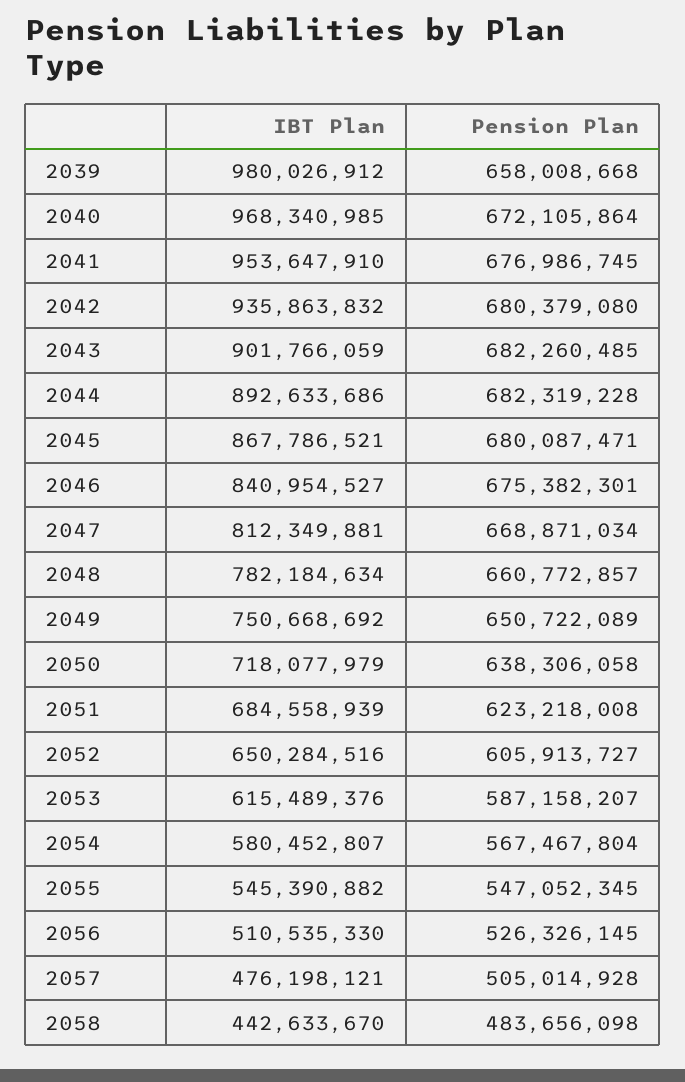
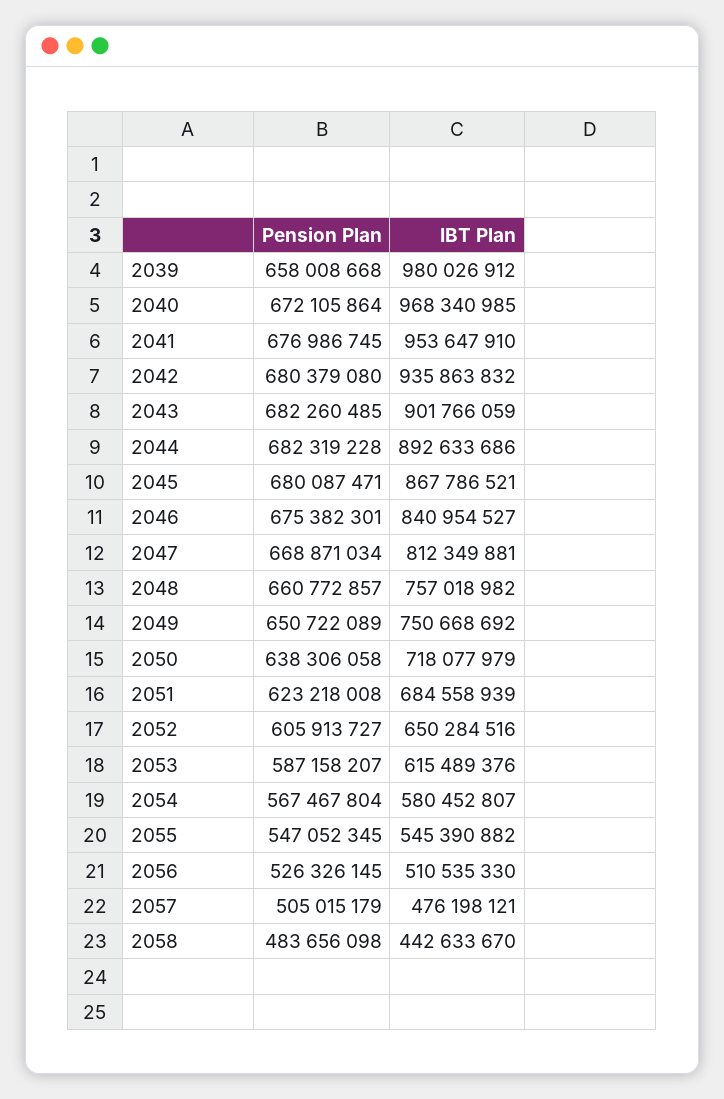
  {
    "IBT Plan": {
      "2039": 980026912,
      "2040": 968340985,
      "2041": 953647910,
      "2042": 935863832,
      "2043": 901766059,
      "2044": 892633686,
      "2045": 867786521,
      "2046": 840954527,
      "2047": 812349881,
-     "2048": 782184634,
+     "2048": 757018982,
      "2049": 750668692,
      "2050": 718077979,
      "2051": 684558939,
      "2052": 650284516,
      "2053": 615489376,
      "2054": 580452807,
      "2055": 545390882,
      "2056": 510535330,
      "2057": 476198121,
      "2058": 442633670
    },
    "Pension Plan": {
      "2039": 658008668,
      "2040": 672105864,
      "2041": 676986745,
      "2042": 680379080,
      "2043": 682260485,
      "2044": 682319228,
      "2045": 680087471,
      "2046": 675382301,
      "2047": 668871034,
      "2048": 660772857,
      "2049": 650722089,
      "2050": 638306058,
      "2051": 623218008,
      "2052": 605913727,
      "2053": 587158207,
      "2054": 567467804,
      "2055": 547052345,
      "2056": 526326145,
-     "2057": 505014928,
+     "2057": 505015179,
      "2058": 483656098
    }
  }

